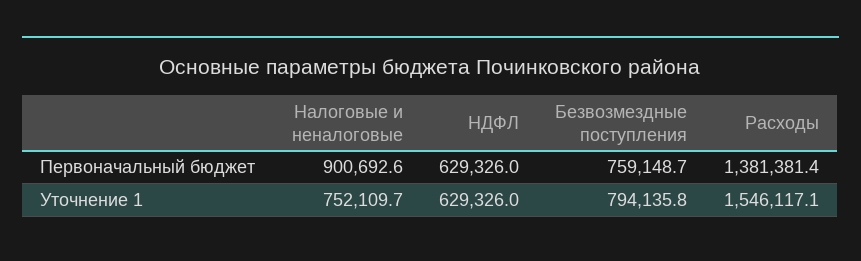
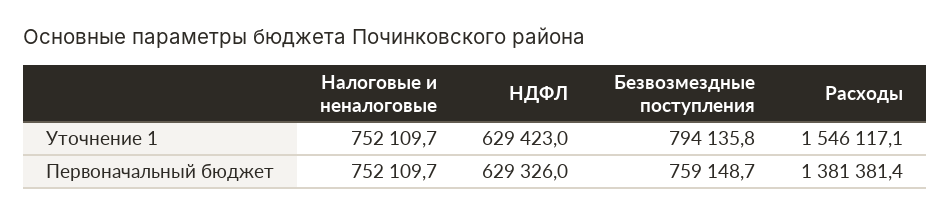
  {
    "Налоговые и неналоговые": {
-     "Первоначальный бюджет": 900692.6,
+     "Первоначальный бюджет": 752109.7,
      "Уточнение 1": 752109.7
    },
    "НДФЛ": {
      "Первоначальный бюджет": 629326,
-     "Уточнение 1": 629326
+     "Уточнение 1": 629423
    },
    "Безвозмездные поступления": {
      "Первоначальный бюджет": 759148.7,
      "Уточнение 1": 794135.8
    },
    "Расходы": {
      "Первоначальный бюджет": 1381381.4,
      "Уточнение 1": 1546117.1
    }
  }

